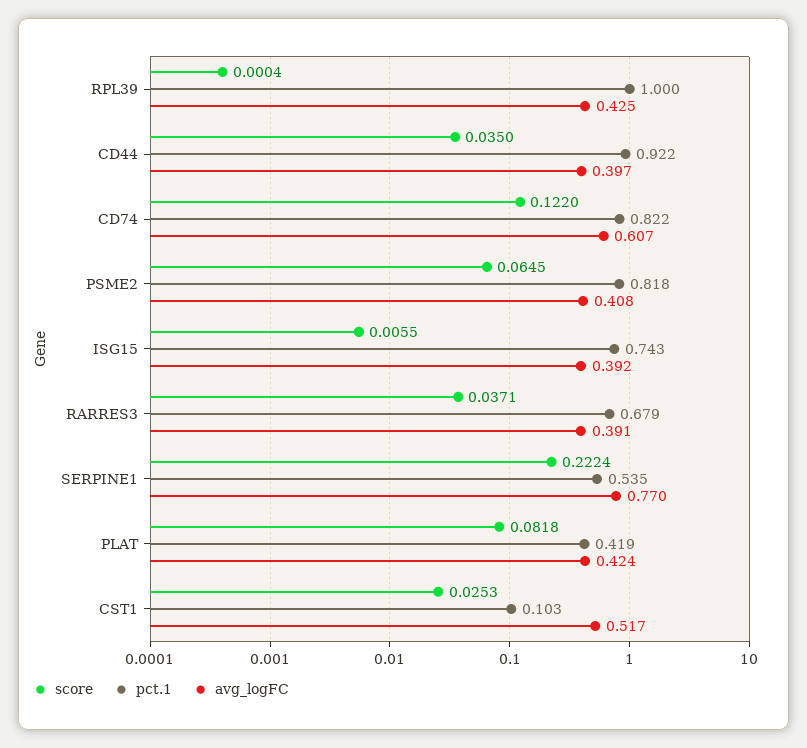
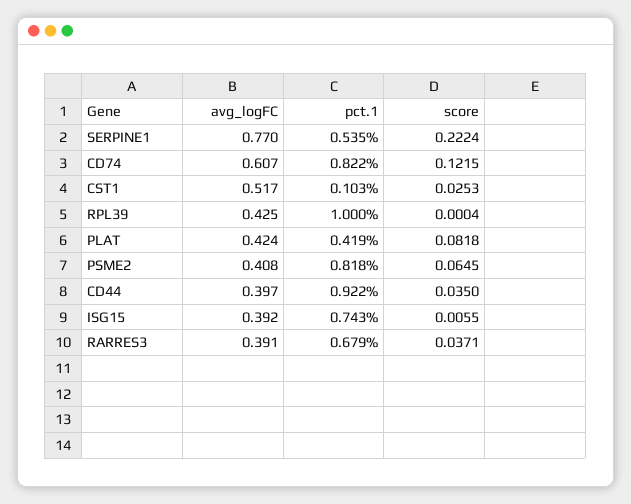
  {
    "score": {
      "RPL39": 0.0004,
      "CD44": 0.035,
-     "CD74": 0.122,
+     "CD74": 0.1215,
      "PSME2": 0.0645,
      "ISG15": 0.0055,
      "RARRES3": 0.0371,
      "SERPINE1": 0.2224,
      "PLAT": 0.0818,
      "CST1": 0.0253
    },
    "pct.1": {
      "RPL39": 1,
      "CD44": 0.922,
      "CD74": 0.822,
      "PSME2": 0.818,
      "ISG15": 0.743,
      "RARRES3": 0.679,
      "SERPINE1": 0.535,
      "PLAT": 0.419,
      "CST1": 0.103
    },
    "avg_logFC": {
      "RPL39": 0.425,
      "CD44": 0.397,
      "CD74": 0.607,
      "PSME2": 0.408,
      "ISG15": 0.392,
      "RARRES3": 0.391,
      "SERPINE1": 0.77,
      "PLAT": 0.424,
      "CST1": 0.517
    }
  }

